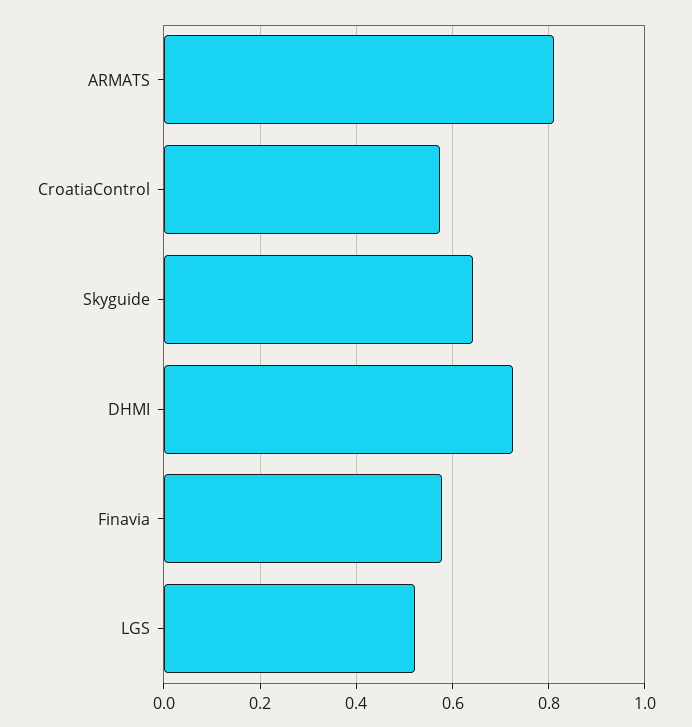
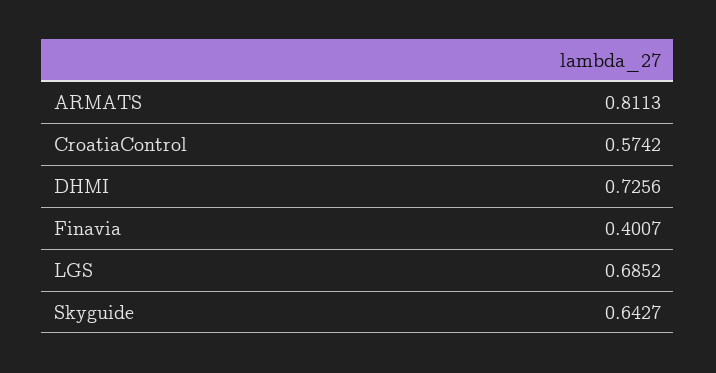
  {
    "ARMATS": 0.8113,
    "CroatiaControl": 0.5742,
    "Skyguide": 0.6427,
    "DHMI": 0.7256,
-   "Finavia": 0.58,
+   "Finavia": 0.4007,
-   "LGS": 0.52
+   "LGS": 0.6852
  }

